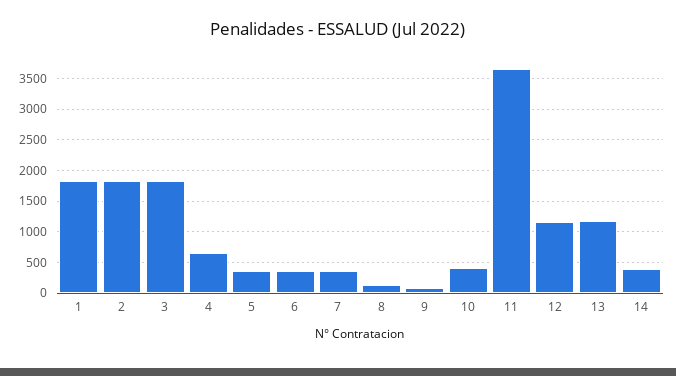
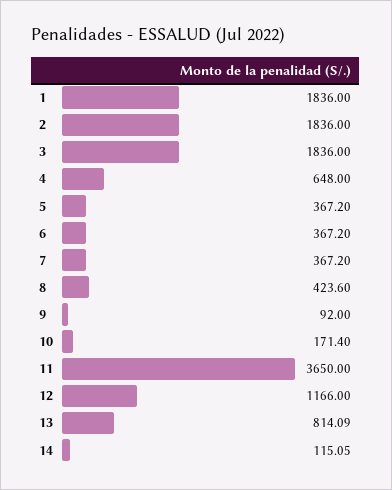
  {
    "1": 1836,
    "2": 1836,
    "3": 1836,
    "4": 648,
    "5": 367.2,
    "6": 367.2,
    "7": 367.2,
-   "8": 100,
+   "8": 423.6,
    "9": 92,
-   "10": 400,
+   "10": 171.4,
    "11": 3650,
    "12": 1166,
-   "13": 1200,
+   "13": 814.09,
-   "14": 400
+   "14": 115.05
  }

